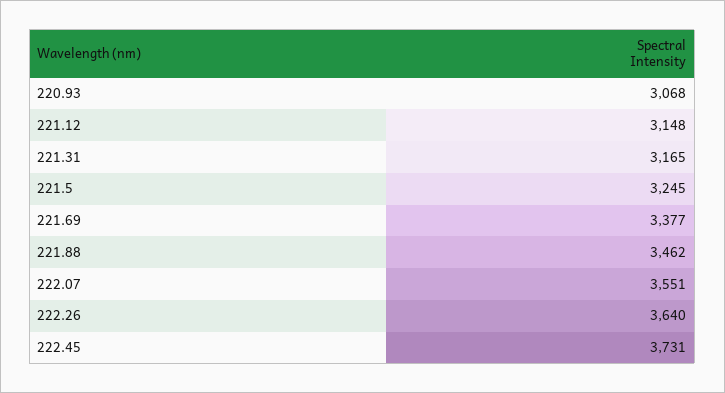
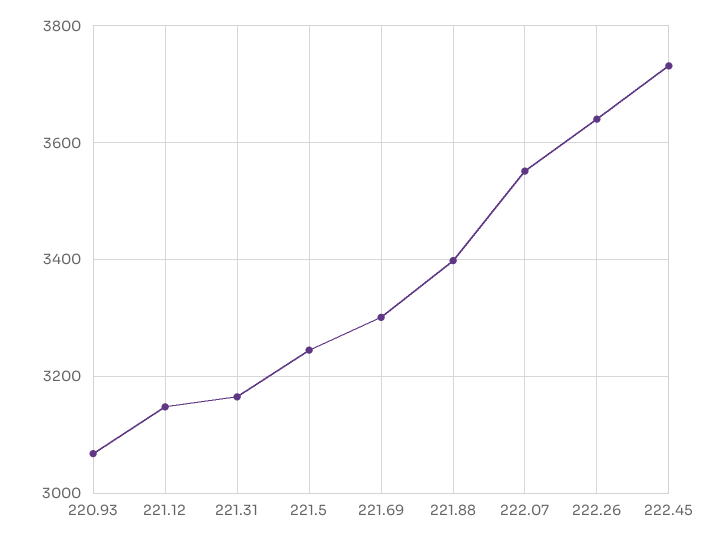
  {
    "220.93": 3068,
    "221.12": 3148,
    "221.31": 3165,
    "221.5": 3245,
-   "221.69": 3377,
+   "221.69": 3300,
-   "221.88": 3462,
+   "221.88": 3400,
    "222.07": 3551,
    "222.26": 3640,
    "222.45": 3731
  }

